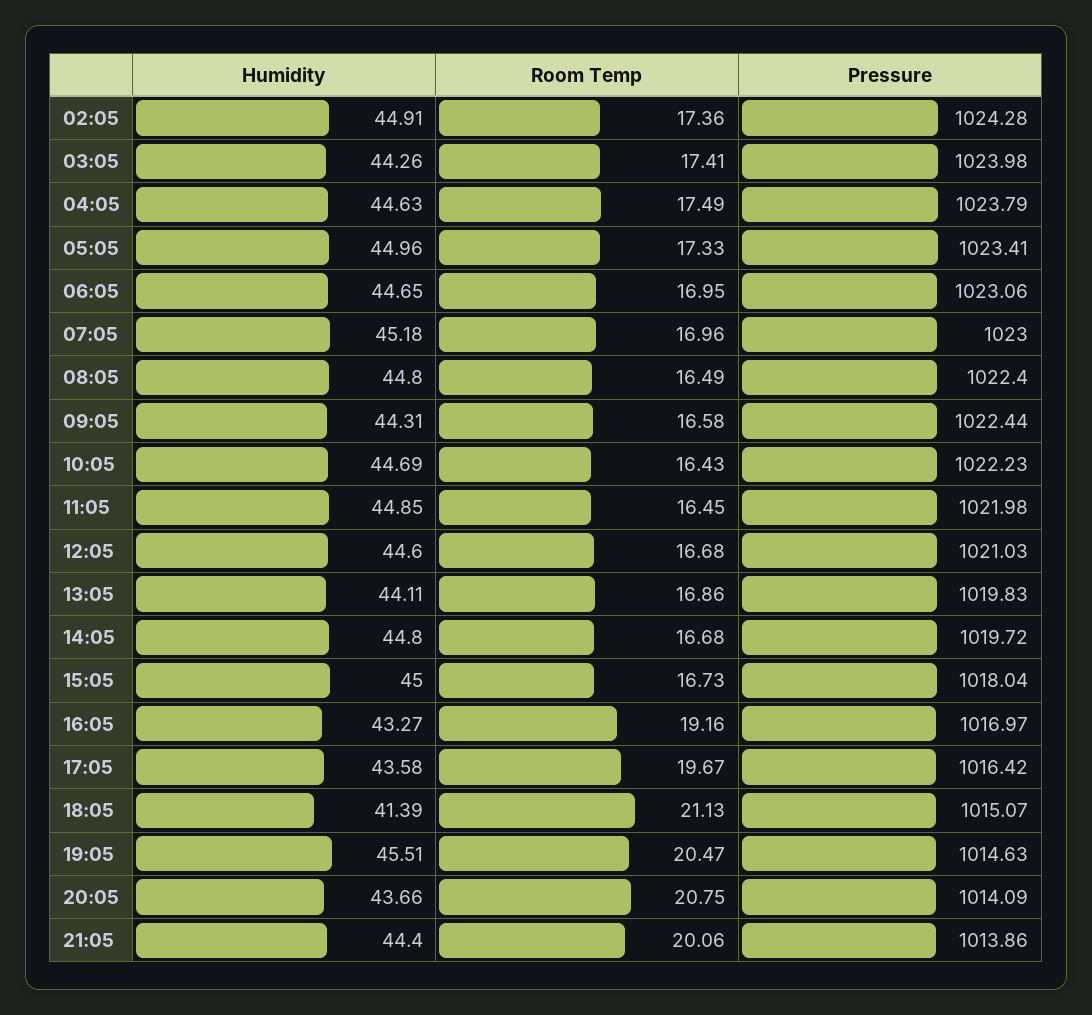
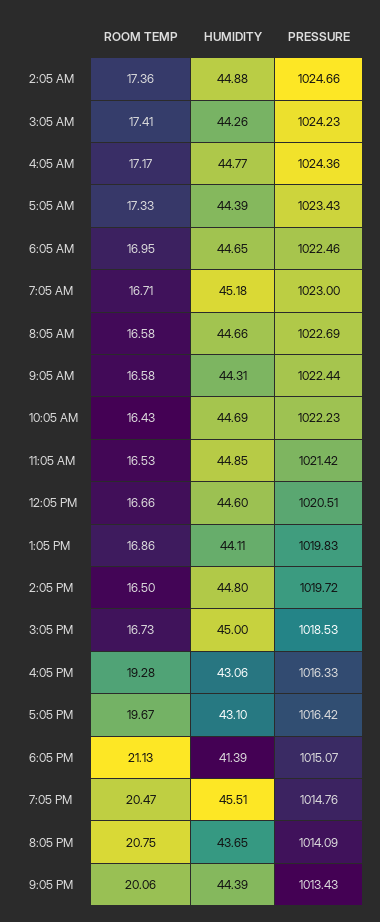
  {
    "Humidity": {
-     "02:05": 44.91,
+     "02:05": 44.88,
      "03:05": 44.26,
-     "04:05": 44.63,
+     "04:05": 44.77,
-     "05:05": 44.96,
+     "05:05": 44.39,
      "06:05": 44.65,
      "07:05": 45.18,
-     "08:05": 44.8,
+     "08:05": 44.66,
      "09:05": 44.31,
      "10:05": 44.69,
      "11:05": 44.85,
      "12:05": 44.6,
      "13:05": 44.11,
      "14:05": 44.8,
      "15:05": 45,
-     "16:05": 43.27,
+     "16:05": 43.06,
-     "17:05": 43.58,
+     "17:05": 43.1,
      "18:05": 41.39,
      "19:05": 45.51,
-     "20:05": 43.66,
+     "20:05": 43.65,
-     "21:05": 44.4
+     "21:05": 44.39
    },
    "Room Temp": {
      "02:05": 17.36,
      "03:05": 17.41,
-     "04:05": 17.49,
+     "04:05": 17.17,
      "05:05": 17.33,
      "06:05": 16.95,
-     "07:05": 16.96,
+     "07:05": 16.71,
-     "08:05": 16.49,
+     "08:05": 16.58,
      "09:05": 16.58,
      "10:05": 16.43,
-     "11:05": 16.45,
+     "11:05": 16.53,
-     "12:05": 16.68,
+     "12:05": 16.66,
      "13:05": 16.86,
-     "14:05": 16.68,
+     "14:05": 16.5,
      "15:05": 16.73,
-     "16:05": 19.16,
+     "16:05": 19.28,
      "17:05": 19.67,
      "18:05": 21.13,
      "19:05": 20.47,
      "20:05": 20.75,
      "21:05": 20.06
    },
    "Pressure": {
-     "02:05": 1024.28,
+     "02:05": 1024.66,
-     "03:05": 1023.98,
+     "03:05": 1024.23,
-     "04:05": 1023.79,
+     "04:05": 1024.36,
-     "05:05": 1023.41,
+     "05:05": 1023.43,
-     "06:05": 1023.06,
+     "06:05": 1022.46,
      "07:05": 1023,
-     "08:05": 1022.4,
+     "08:05": 1022.69,
      "09:05": 1022.44,
      "10:05": 1022.23,
-     "11:05": 1021.98,
+     "11:05": 1021.42,
-     "12:05": 1021.03,
+     "12:05": 1020.51,
      "13:05": 1019.83,
      "14:05": 1019.72,
-     "15:05": 1018.04,
+     "15:05": 1018.53,
-     "16:05": 1016.97,
+     "16:05": 1016.33,
      "17:05": 1016.42,
      "18:05": 1015.07,
-     "19:05": 1014.63,
+     "19:05": 1014.76,
      "20:05": 1014.09,
-     "21:05": 1013.86
+     "21:05": 1013.43
    }
  }

